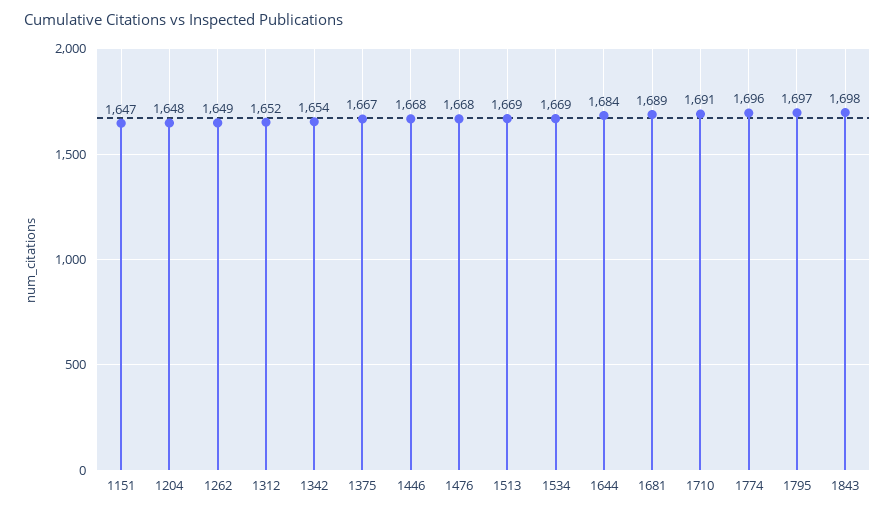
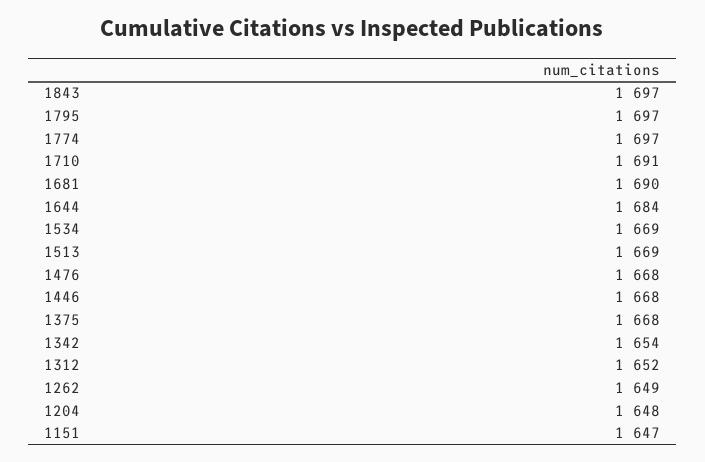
  {
    "1151": 1647,
    "1204": 1648,
    "1262": 1649,
    "1312": 1652,
    "1342": 1654,
-   "1375": 1667,
+   "1375": 1668,
    "1446": 1668,
    "1476": 1668,
    "1513": 1669,
    "1534": 1669,
    "1644": 1684,
-   "1681": 1689,
+   "1681": 1690,
    "1710": 1691,
-   "1774": 1696,
+   "1774": 1697,
    "1795": 1697,
-   "1843": 1698
+   "1843": 1697
  }

